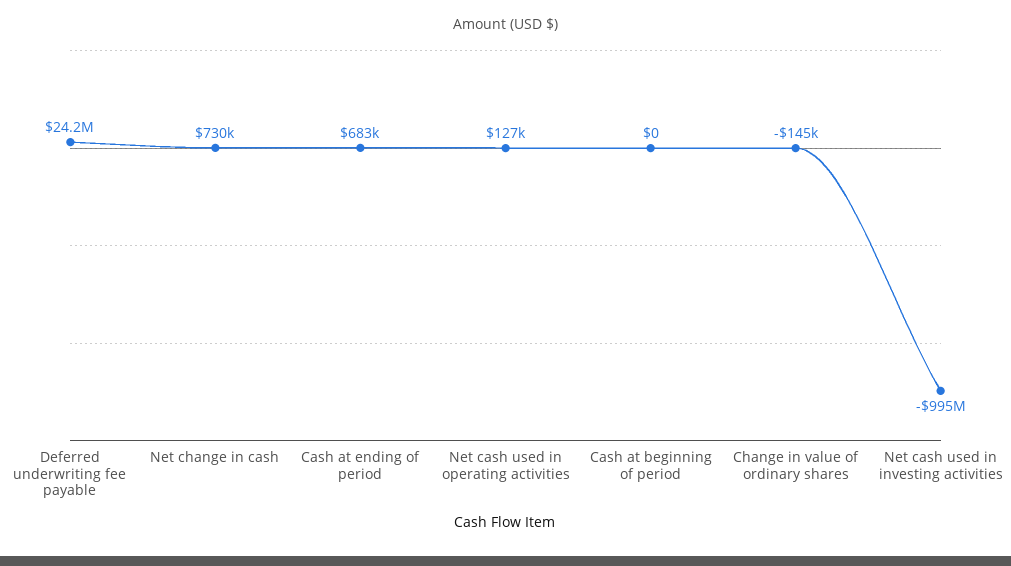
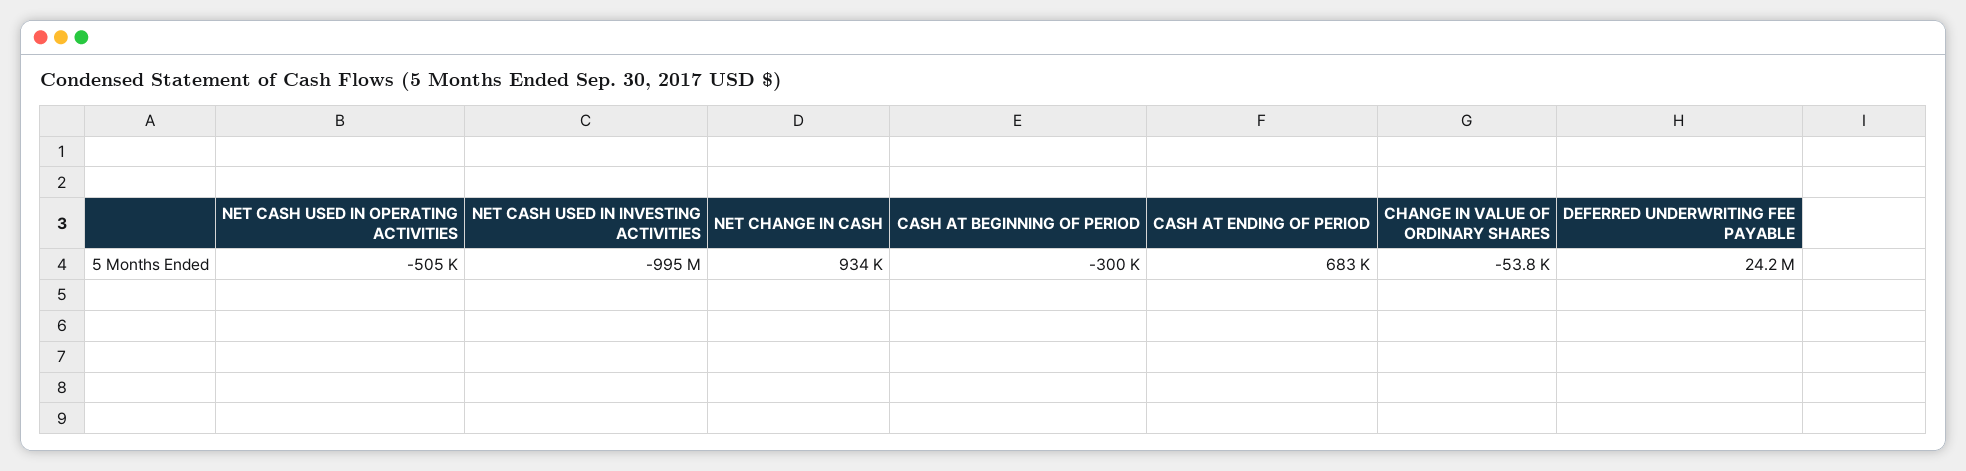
  {
    "Deferred underwriting fee payable": 24200000,
-   "Net change in cash": 730000,
+   "Net change in cash": 934000,
    "Cash at ending of period": 683000,
-   "Net cash used in operating activities": 127000,
+   "Net cash used in operating activities": -505000,
-   "Cash at beginning of period": 0,
+   "Cash at beginning of period": -300000,
-   "Change in value of ordinary shares": -145000,
+   "Change in value of ordinary shares": -53800,
    "Net cash used in investing activities": -995000000
  }

